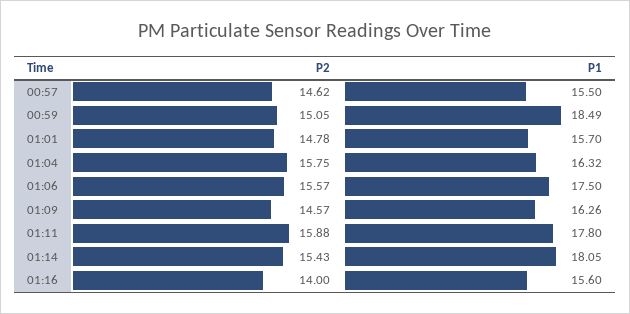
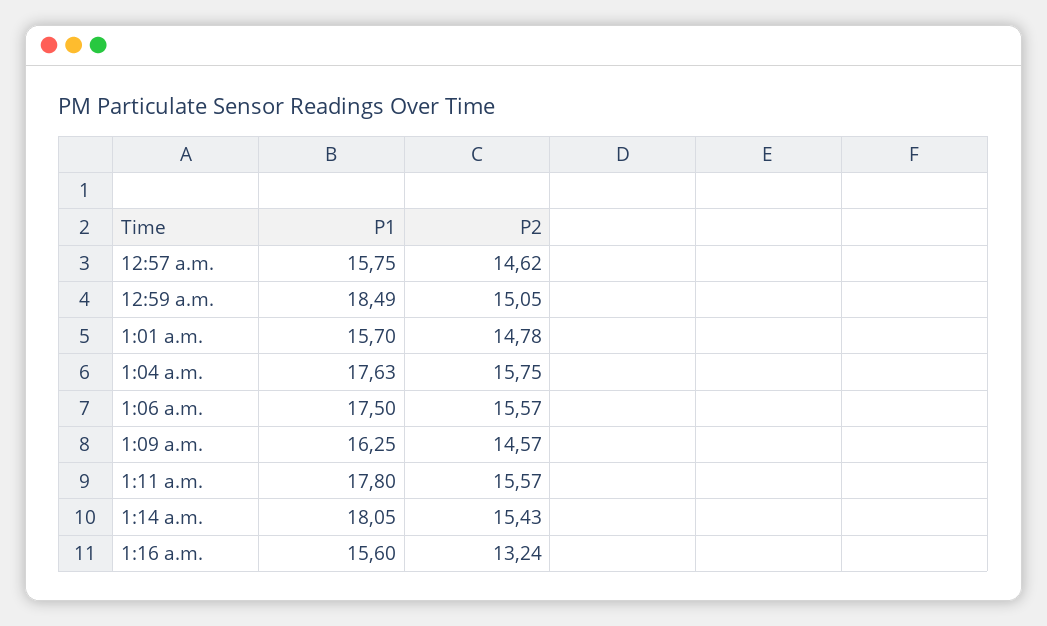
  {
    "P2": {
      "00:57": 14.62,
      "00:59": 15.05,
      "01:01": 14.78,
      "01:04": 15.75,
      "01:06": 15.57,
      "01:09": 14.57,
-     "01:11": 15.88,
+     "01:11": 15.57,
      "01:14": 15.43,
-     "01:16": 14
+     "01:16": 13.24
    },
    "P1": {
-     "00:57": 15.5,
+     "00:57": 15.75,
      "00:59": 18.49,
      "01:01": 15.7,
-     "01:04": 16.32,
+     "01:04": 17.63,
      "01:06": 17.5,
-     "01:09": 16.26,
+     "01:09": 16.25,
      "01:11": 17.8,
      "01:14": 18.05,
      "01:16": 15.6
    }
  }

